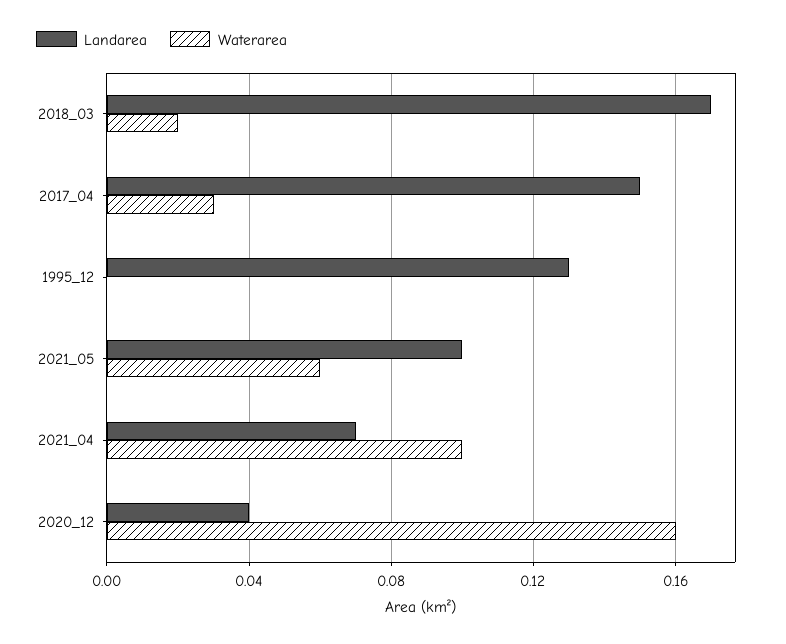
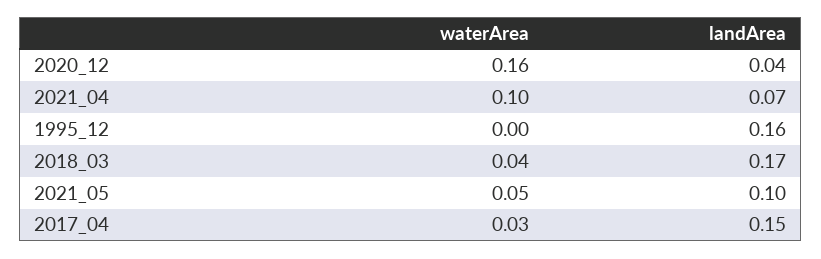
  {
    "Landarea": {
      "2018_03": 0.17,
      "2017_04": 0.15,
-     "1995_12": 0.13,
+     "1995_12": 0.16,
      "2021_05": 0.1,
      "2021_04": 0.07,
      "2020_12": 0.04
    },
    "Waterarea": {
-     "2018_03": 0.02,
+     "2018_03": 0.04,
      "2017_04": 0.03,
      "1995_12": 0,
-     "2021_05": 0.06,
+     "2021_05": 0.05,
      "2021_04": 0.1,
      "2020_12": 0.16
    }
  }

